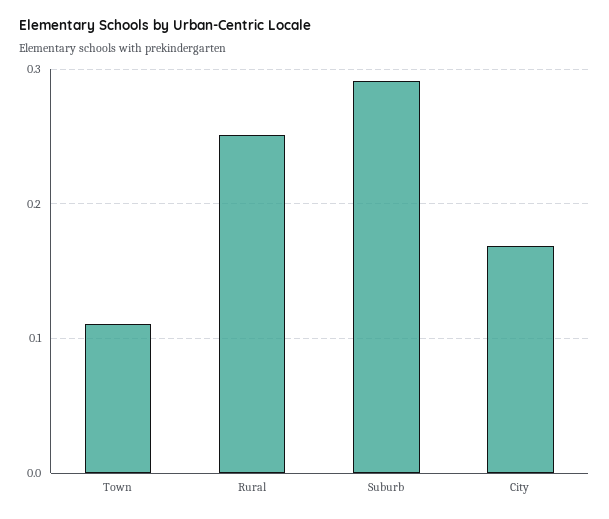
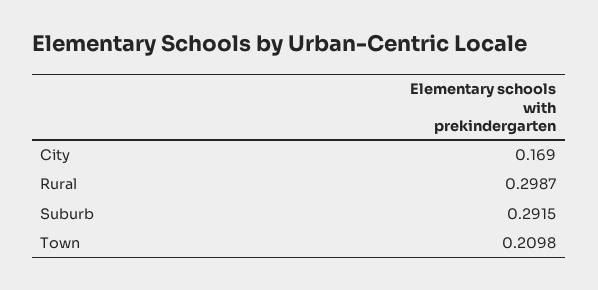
  {
-   "Town": 0.11,
+   "Town": 0.2098,
-   "Rural": 0.25,
+   "Rural": 0.2987,
    "Suburb": 0.2915,
    "City": 0.169
  }

